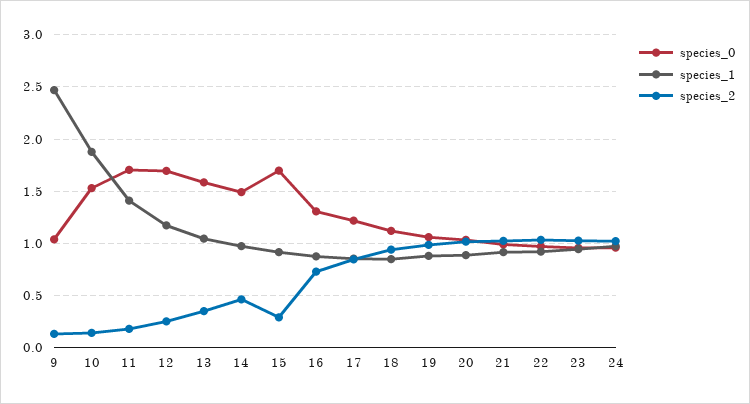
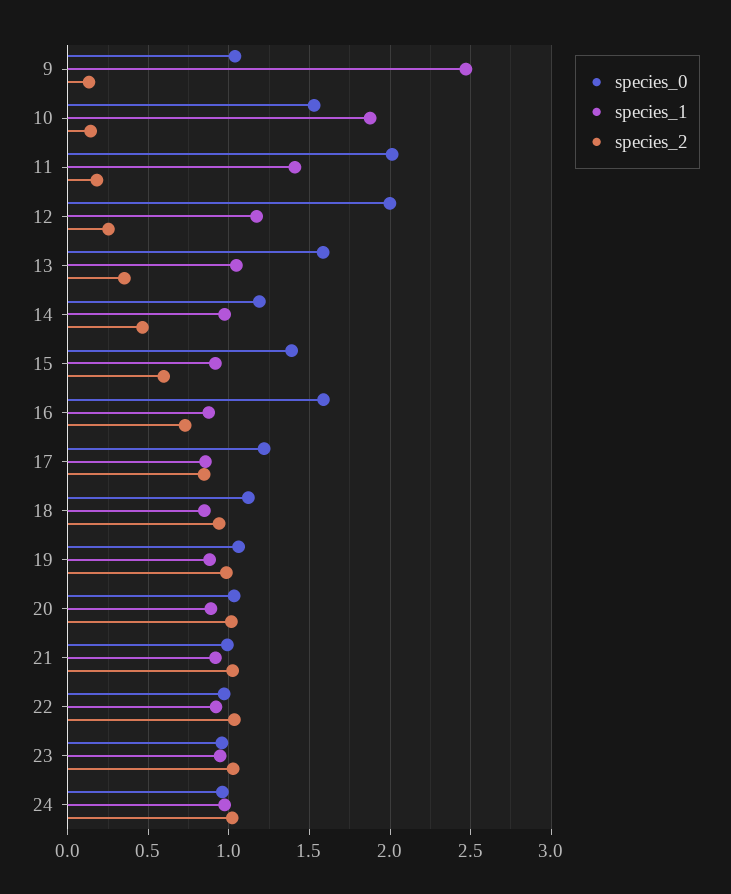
  {
    "species_0": {
      "9": 1.05,
      "10": 1.55,
-     "11": 1.7,
+     "11": 2,
-     "12": 1.7,
+     "12": 2,
      "13": 1.6,
-     "14": 1.5,
+     "14": 1.2,
-     "15": 1.7,
+     "15": 1.4,
-     "16": 1.3,
+     "16": 1.6,
      "17": 1.2,
      "18": 1.1,
      "19": 1.05,
      "20": 1.05,
      "21": 1,
      "22": 0.95,
      "23": 0.95,
      "24": 0.95
    },
    "species_1": {
      "9": 2.45,
      "10": 1.9,
      "11": 1.4,
      "12": 1.15,
      "13": 1.05,
      "14": 0.95,
      "15": 0.9,
      "16": 0.9,
      "17": 0.85,
      "18": 0.85,
      "19": 0.9,
      "20": 0.9,
      "21": 0.9,
      "22": 0.9,
      "23": 0.95,
      "24": 0.95
    },
    "species_2": {
      "9": 0.15,
      "10": 0.15,
      "11": 0.2,
      "12": 0.25,
      "13": 0.35,
      "14": 0.45,
-     "15": 0.3,
+     "15": 0.6,
      "16": 0.75,
      "17": 0.85,
      "18": 0.95,
      "19": 1,
      "20": 1,
      "21": 1,
      "22": 1.05,
      "23": 1.05,
      "24": 1
    }
  }

